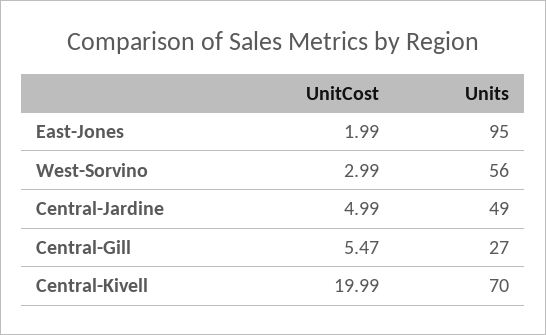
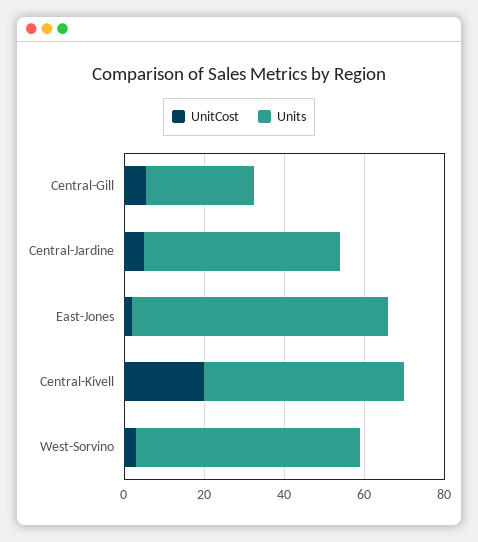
  {
    "UnitCost": {
      "East-Jones": 1.99,
      "West-Sorvino": 2.99,
      "Central-Jardine": 4.99,
      "Central-Gill": 5.47,
      "Central-Kivell": 19.99
    },
    "Units": {
-     "East-Jones": 95,
+     "East-Jones": 65,
      "West-Sorvino": 56,
      "Central-Jardine": 49,
      "Central-Gill": 27,
-     "Central-Kivell": 70
+     "Central-Kivell": 50
    }
  }

